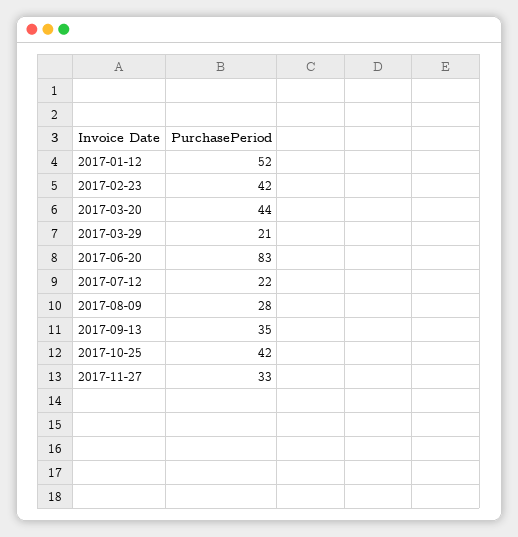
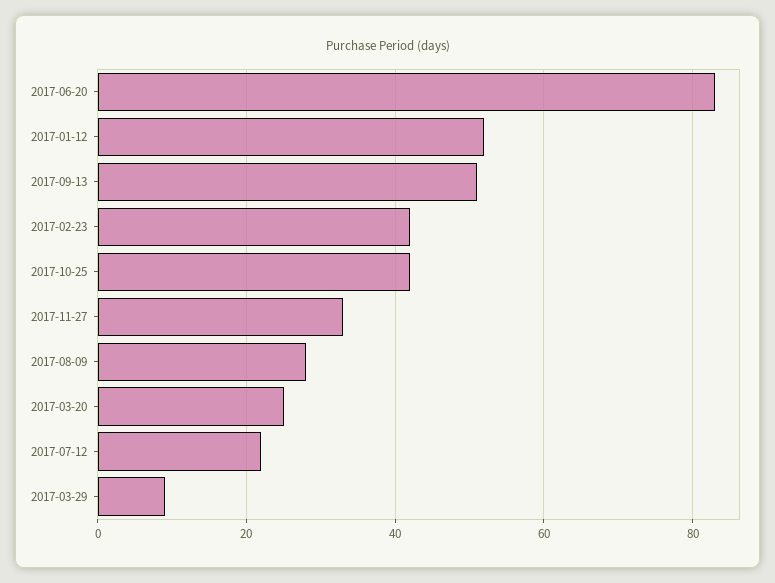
  {
    "2017-01-12": 52,
    "2017-02-23": 42,
-   "2017-03-20": 44,
+   "2017-03-20": 25,
-   "2017-03-29": 21,
+   "2017-03-29": 10,
    "2017-06-20": 83,
    "2017-07-12": 22,
    "2017-08-09": 28,
-   "2017-09-13": 35,
+   "2017-09-13": 50,
    "2017-10-25": 42,
    "2017-11-27": 33
  }

